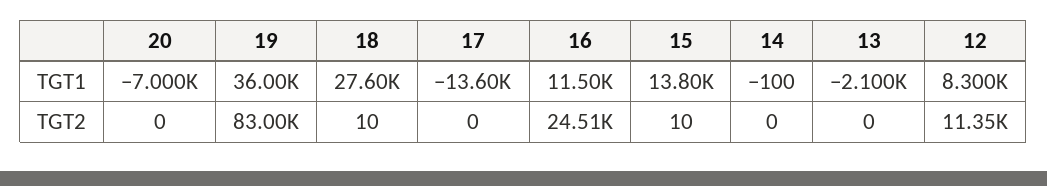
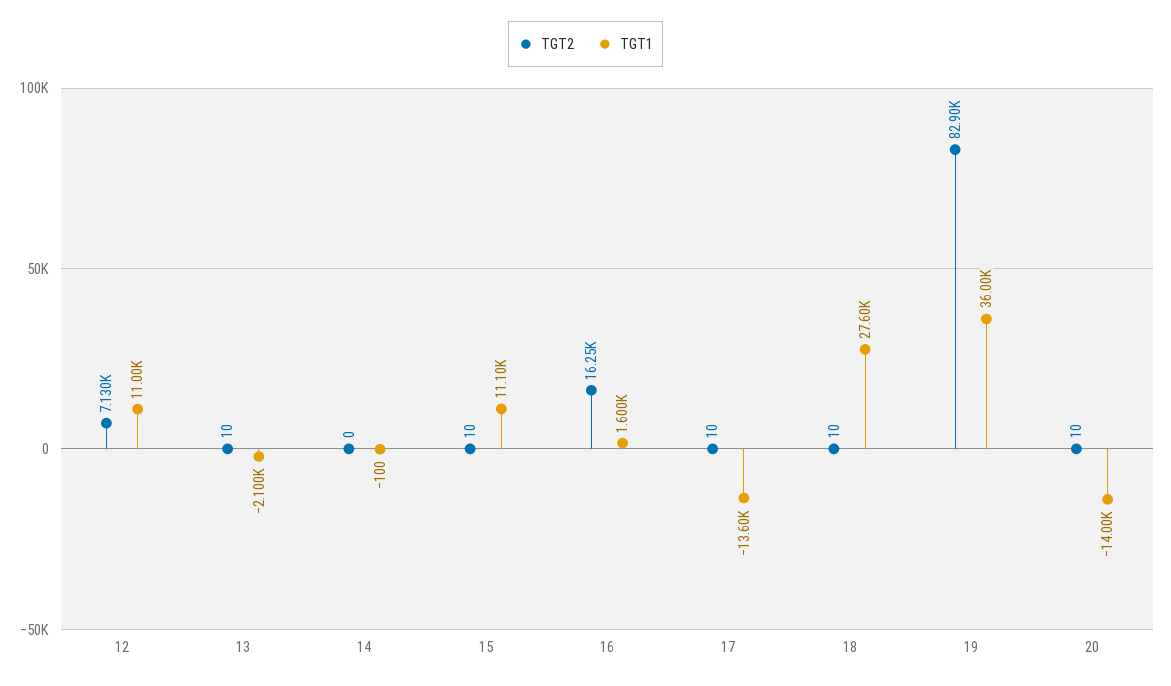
  {
    "TGT1": {
-     "20": -7000,
+     "20": -14000,
      "19": 36000,
      "18": 27600,
      "17": -13600,
-     "16": 11500,
+     "16": 1600,
-     "15": 13800,
+     "15": 11100,
      "14": -100,
      "13": -2100,
-     "12": 8300
+     "12": 11000
    },
    "TGT2": {
-     "20": 0,
+     "20": 10,
-     "19": 83000,
+     "19": 82900,
      "18": 10,
-     "17": 0,
+     "17": 10,
-     "16": 24510,
+     "16": 16250,
      "15": 10,
      "14": 0,
-     "13": 0,
+     "13": 10,
-     "12": 11350
+     "12": 7130
    }
  }

